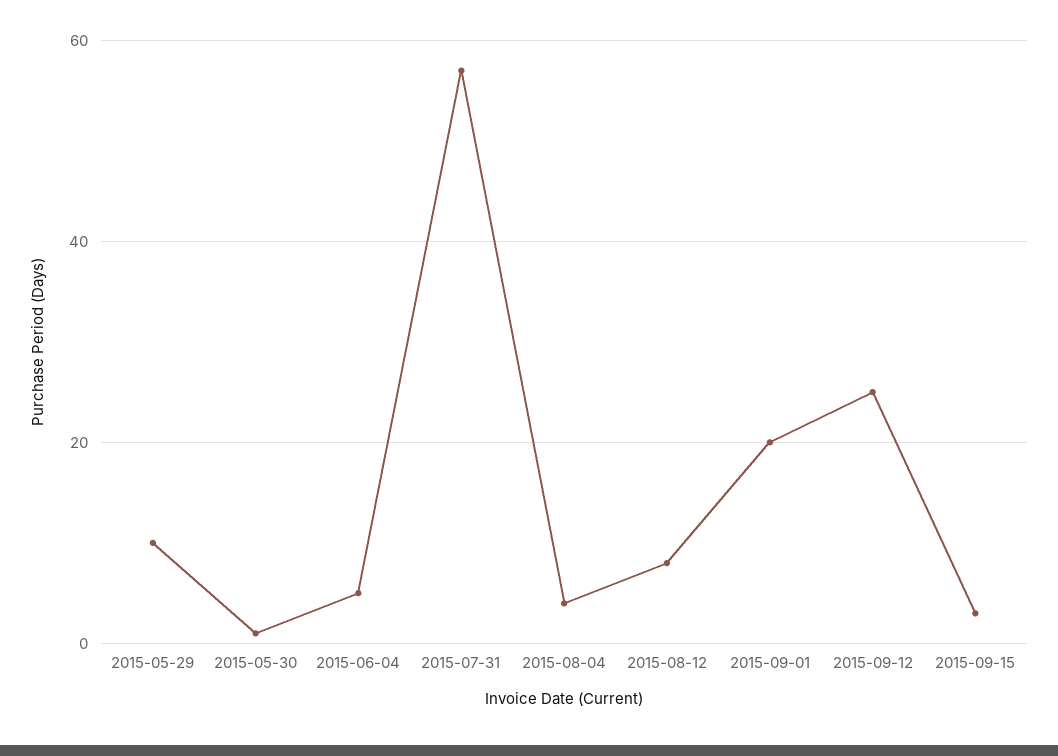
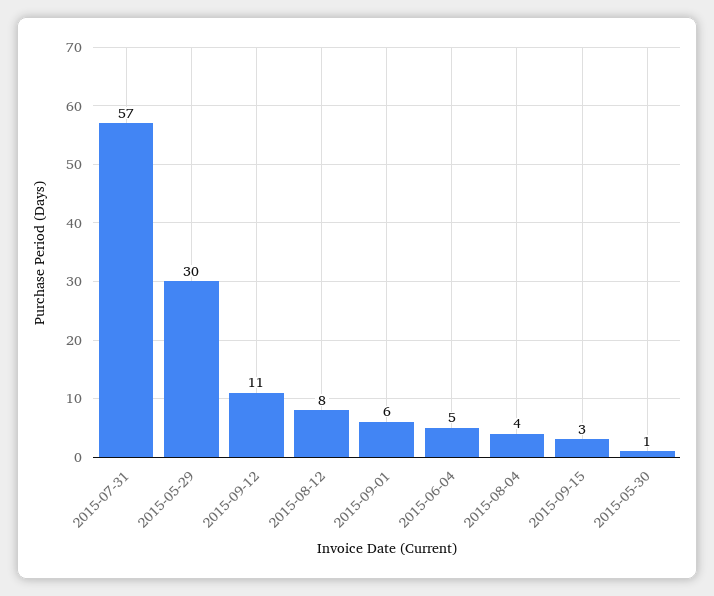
  {
-   "2015-05-29": 10,
+   "2015-05-29": 30,
    "2015-05-30": 1,
    "2015-06-04": 5,
    "2015-07-31": 57,
    "2015-08-04": 4,
    "2015-08-12": 8,
-   "2015-09-01": 20,
+   "2015-09-01": 6,
-   "2015-09-12": 25,
+   "2015-09-12": 11,
    "2015-09-15": 3
  }

